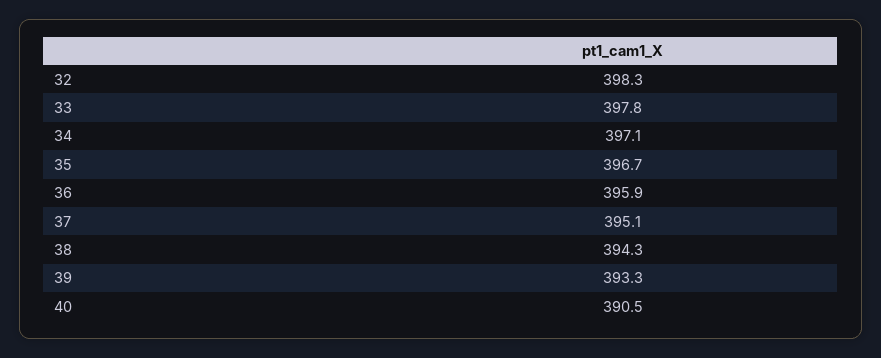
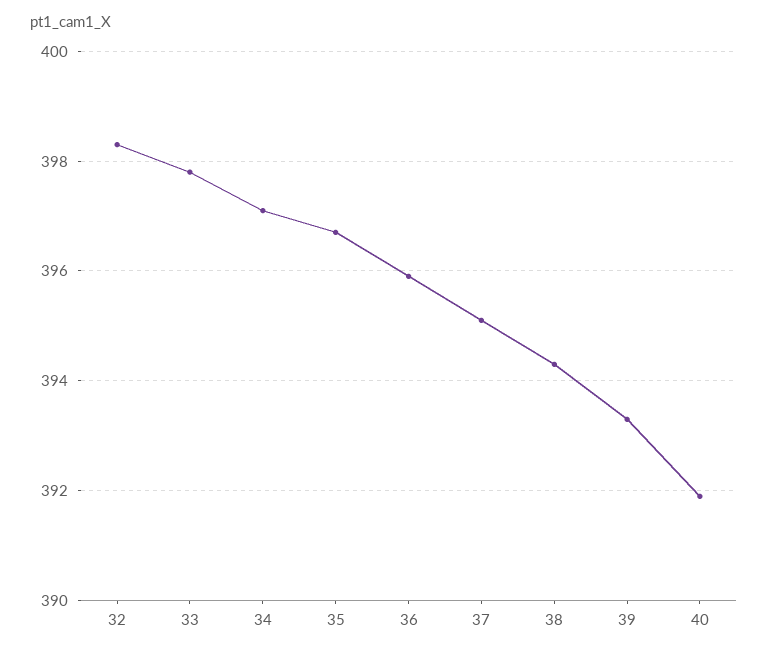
  {
    "32": 398.3,
    "33": 397.8,
    "34": 397.1,
    "35": 396.7,
    "36": 395.9,
    "37": 395.1,
    "38": 394.3,
    "39": 393.3,
-   "40": 390.5
+   "40": 392
  }

